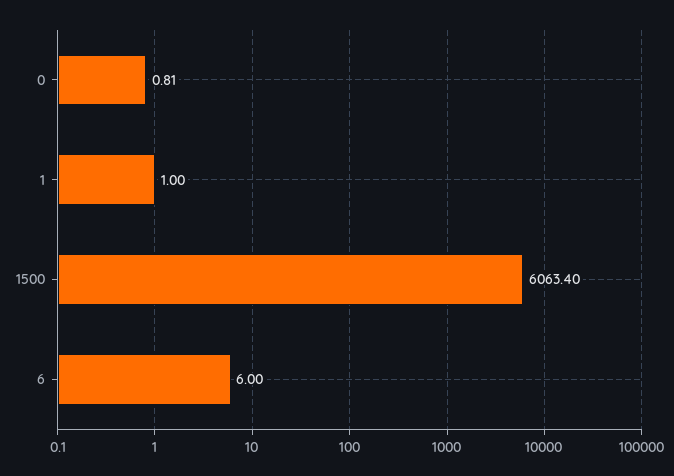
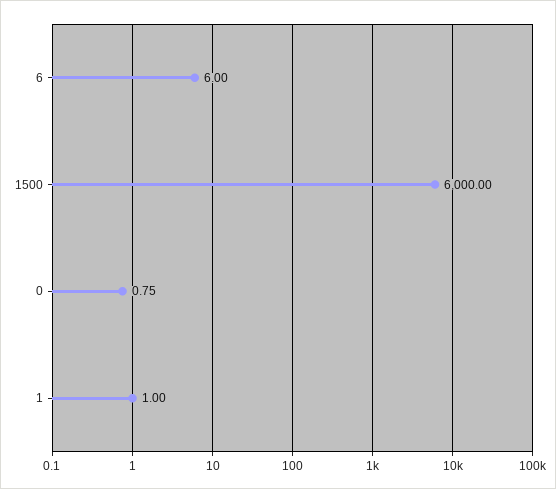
  {
-   "0": 0.81,
+   "0": 0.75,
    "1": 1,
-   "1500": 6063.4,
+   "1500": 6000,
    "6": 6
  }

